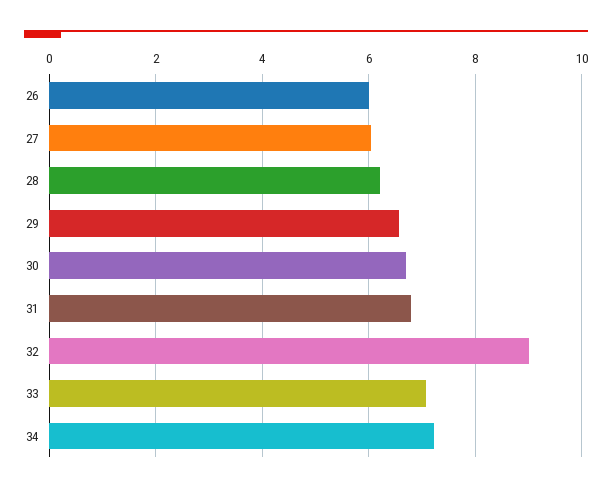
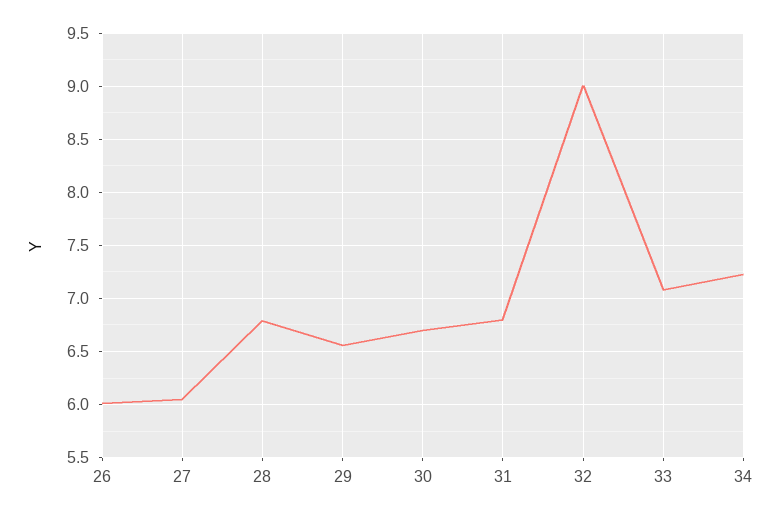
  {
    "26": 6,
    "27": 6.1,
-   "28": 6.2,
+   "28": 6.8,
    "29": 6.6,
    "30": 6.7,
    "31": 6.8,
    "32": 9,
    "33": 7.1,
    "34": 7.2
  }

